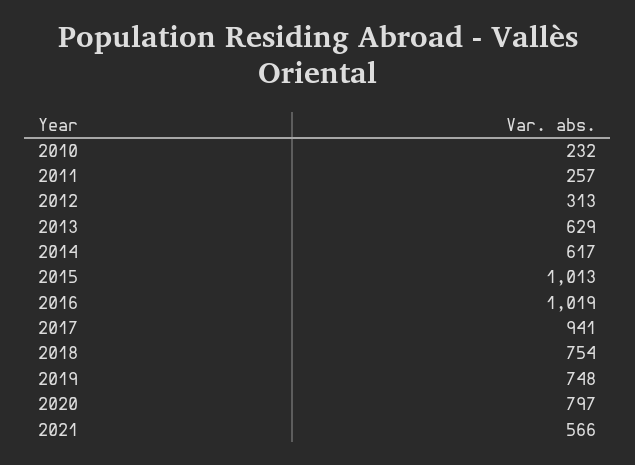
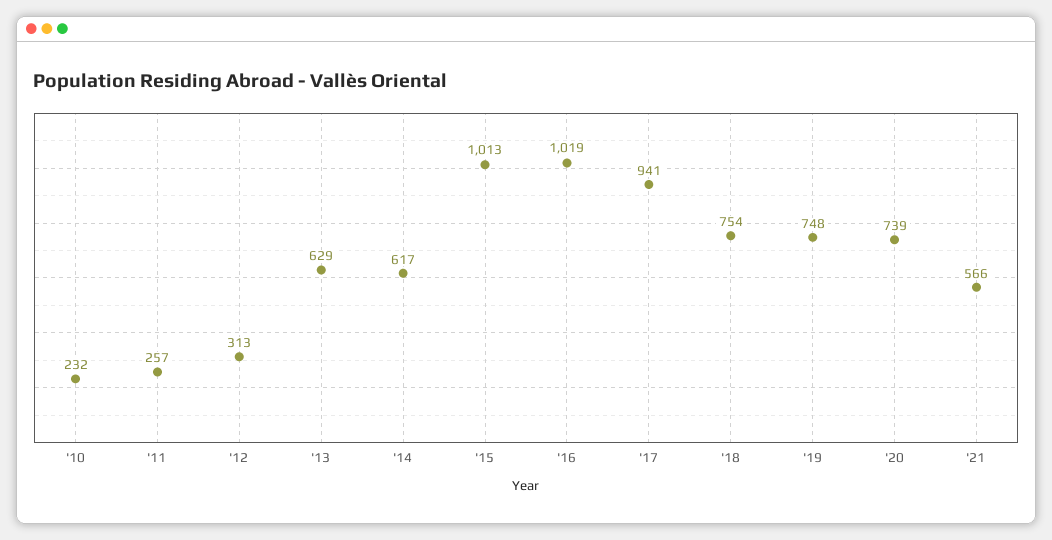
  {
    "2010": 232,
    "2011": 257,
    "2012": 313,
    "2013": 629,
    "2014": 617,
    "2015": 1013,
    "2016": 1019,
    "2017": 941,
    "2018": 754,
    "2019": 748,
-   "2020": 797,
+   "2020": 739,
    "2021": 566
  }

